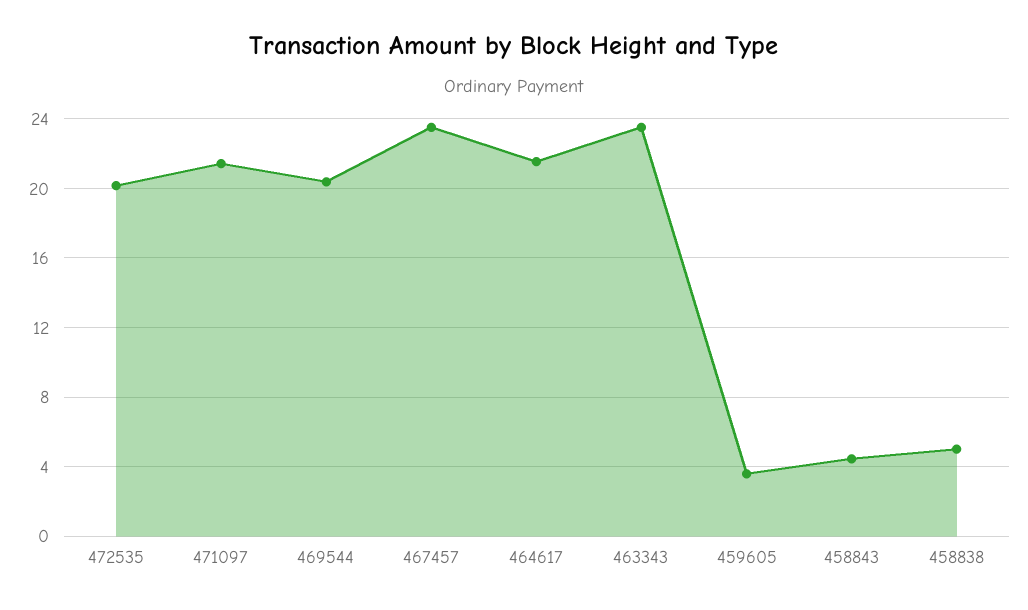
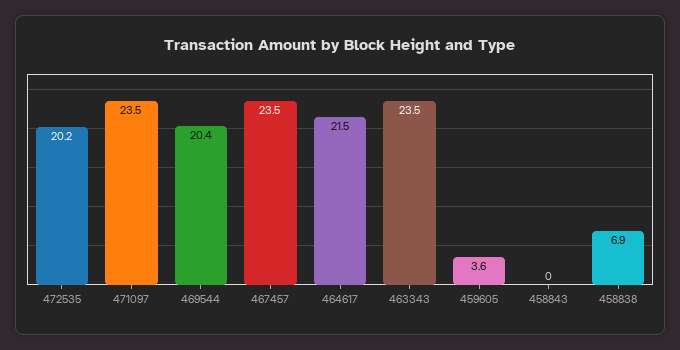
  {
    "472535": 20.2,
-   "471097": 21.5,
+   "471097": 23.5,
    "469544": 20.4,
    "467457": 23.5,
    "464617": 21.5,
    "463343": 23.5,
    "459605": 3.6,
-   "458843": 4.5,
+   "458843": 0,
-   "458838": 5
+   "458838": 6.9
  }

